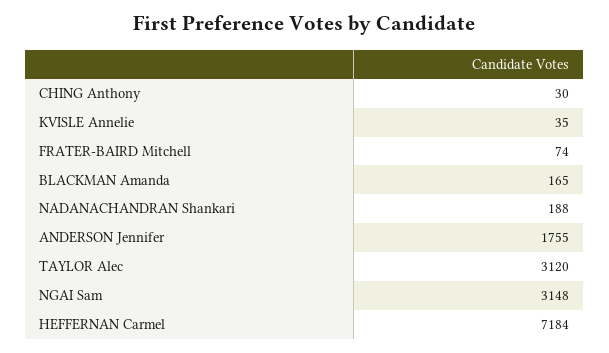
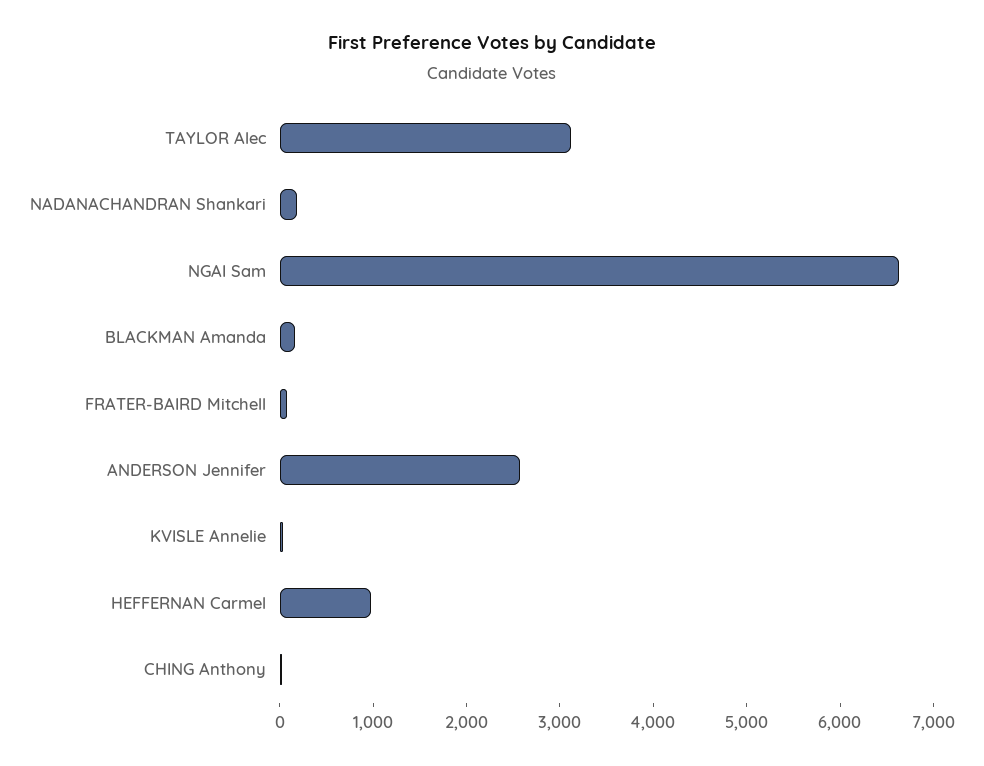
  {
    "CHING Anthony": 30,
    "KVISLE Annelie": 35,
    "FRATER-BAIRD Mitchell": 74,
    "BLACKMAN Amanda": 165,
    "NADANACHANDRAN Shankari": 188,
-   "ANDERSON Jennifer": 1755,
+   "ANDERSON Jennifer": 2600,
    "TAYLOR Alec": 3120,
-   "NGAI Sam": 3148,
+   "NGAI Sam": 6600,
-   "HEFFERNAN Carmel": 7184
+   "HEFFERNAN Carmel": 1000
  }

